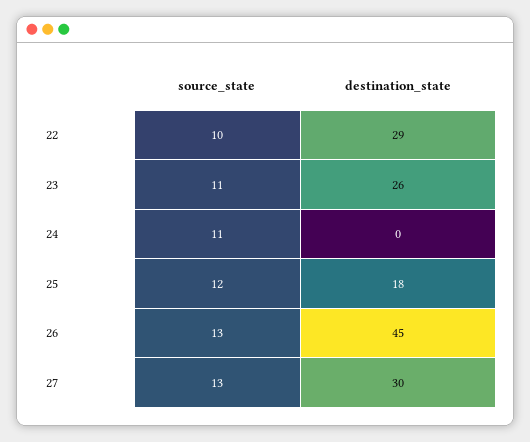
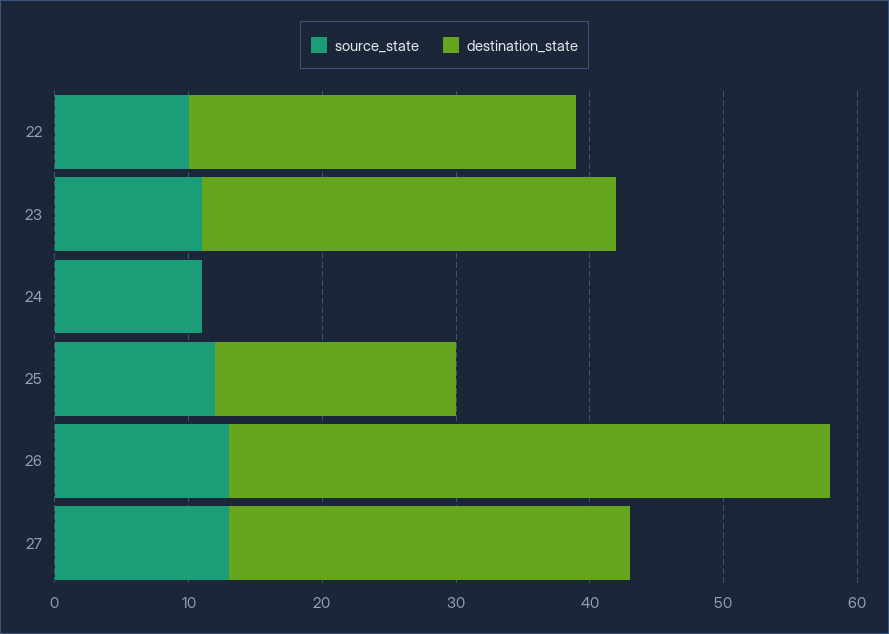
  {
    "source_state": {
      "22": 10,
      "23": 11,
      "24": 11,
      "25": 12,
      "26": 13,
      "27": 13
    },
    "destination_state": {
      "22": 29,
-     "23": 26,
+     "23": 31,
      "24": 0,
      "25": 18,
      "26": 45,
      "27": 30
    }
  }

